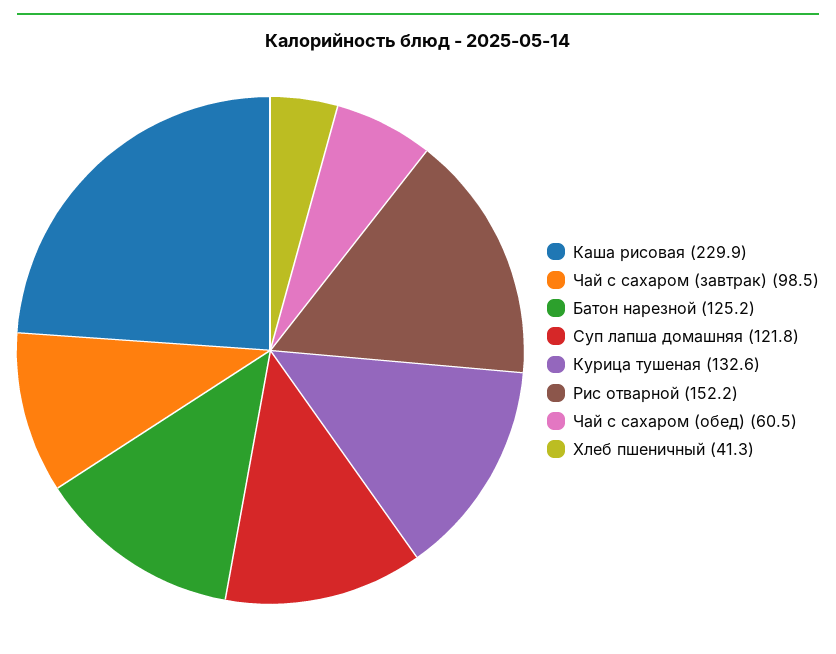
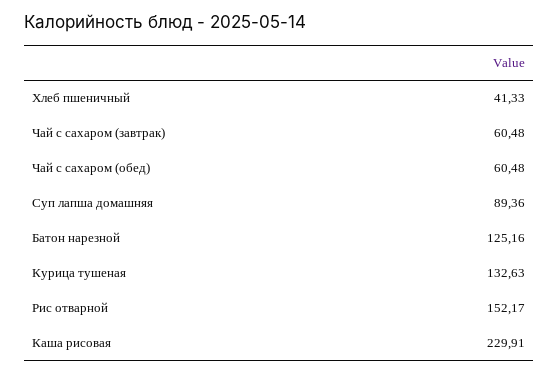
  {
    "Каша рисовая": 229.91,
-   "Чай с сахаром (завтрак)": 98.5,
+   "Чай с сахаром (завтрак)": 60.48,
    "Батон нарезной": 125.16,
-   "Суп лапша домашняя": 121.8,
+   "Суп лапша домашняя": 89.36,
    "Курица тушеная": 132.63,
    "Рис отварной": 152.17,
    "Чай с сахаром (обед)": 60.48,
    "Хлеб пшеничный": 41.33
  }

